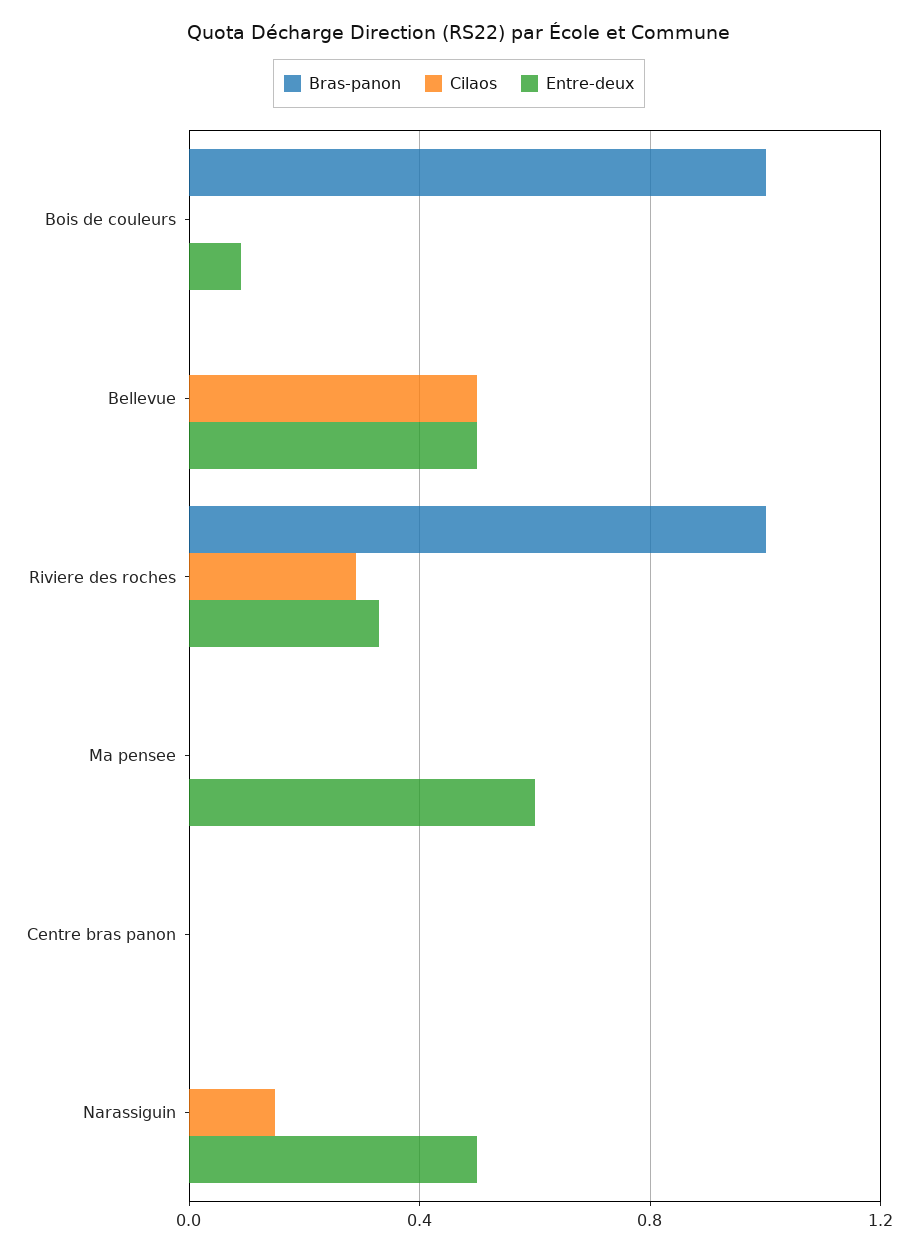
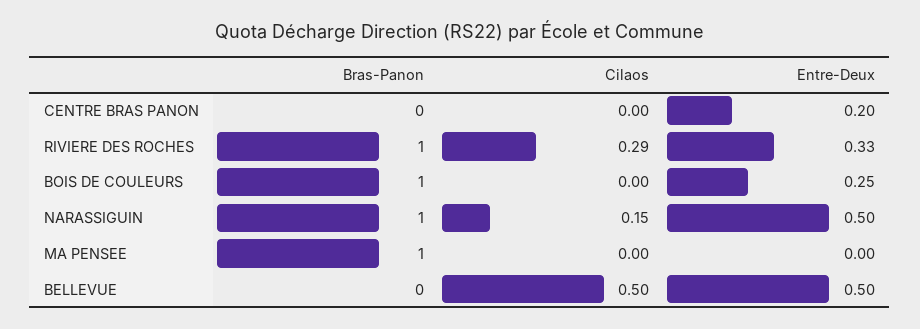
  {
    "Bras-panon": {
      "Bois de couleurs": 1,
      "Bellevue": 0,
      "Riviere des roches": 1,
-     "Ma pensee": 0,
+     "Ma pensee": 1,
      "Centre bras panon": 0,
-     "Narassiguin": 0
+     "Narassiguin": 1
    },
    "Cilaos": {
      "Bois de couleurs": 0,
      "Bellevue": 0.5,
      "Riviere des roches": 0.29,
      "Ma pensee": 0,
      "Centre bras panon": 0,
      "Narassiguin": 0.15
    },
    "Entre-deux": {
-     "Bois de couleurs": 0.1,
+     "Bois de couleurs": 0.25,
      "Bellevue": 0.5,
      "Riviere des roches": 0.33,
-     "Ma pensee": 0.6,
+     "Ma pensee": 0,
-     "Centre bras panon": 0,
+     "Centre bras panon": 0.2,
      "Narassiguin": 0.5
    }
  }

